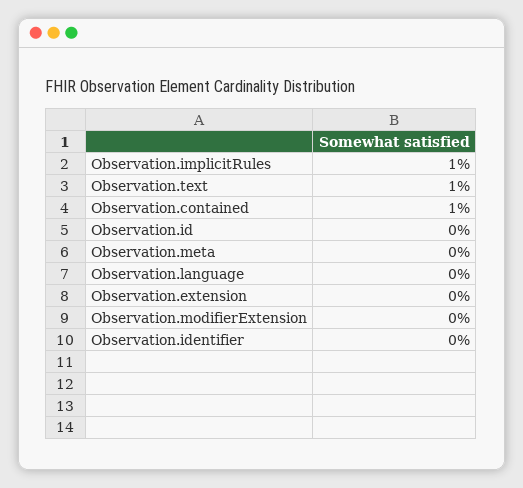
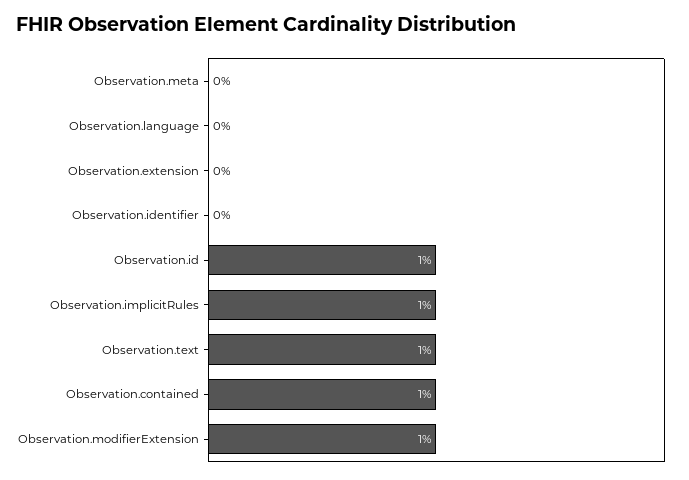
  {
    "Observation.implicitRules": 1,
    "Observation.text": 1,
    "Observation.contained": 1,
-   "Observation.id": 0,
+   "Observation.id": 1,
    "Observation.meta": 0,
    "Observation.language": 0,
    "Observation.extension": 0,
-   "Observation.modifierExtension": 0,
+   "Observation.modifierExtension": 1,
    "Observation.identifier": 0
  }

